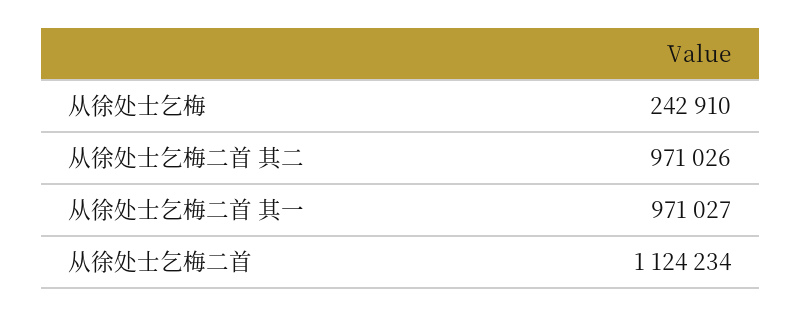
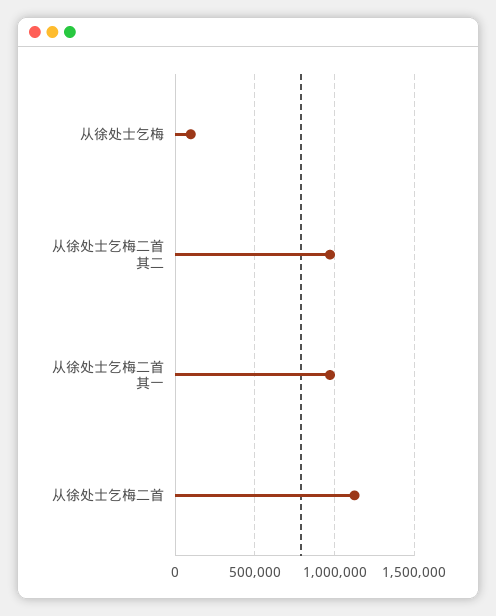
  {
-   "从徐处士乞梅": 242910,
+   "从徐处士乞梅": 100000,
    "从徐处士乞梅二首 其二": 971026,
    "从徐处士乞梅二首 其一": 971027,
    "从徐处士乞梅二首": 1124234
  }

